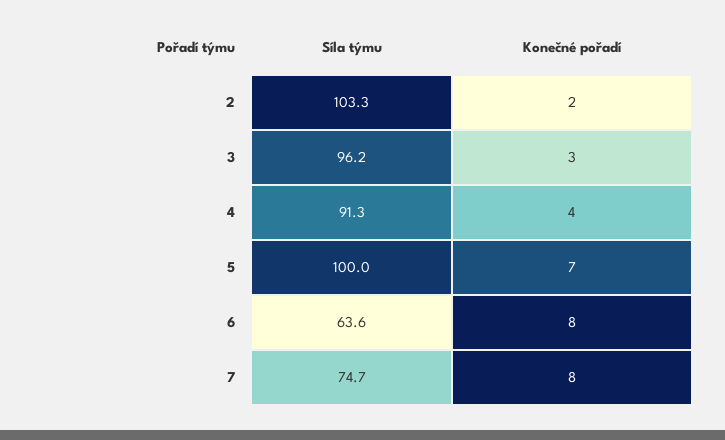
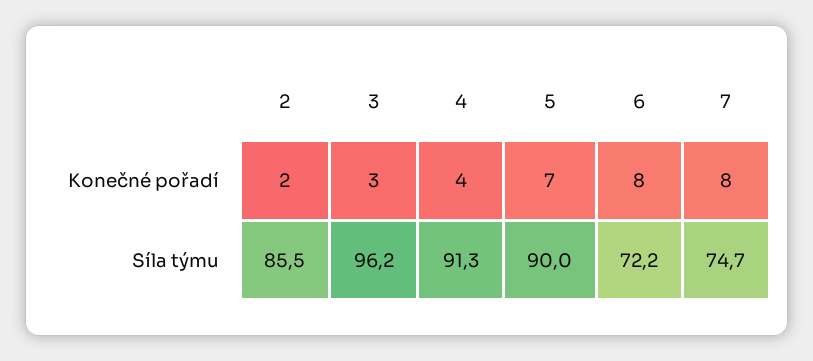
  {
    "Síla týmu": {
-     "2": 103.3,
+     "2": 85.5,
      "3": 96.2,
      "4": 91.3,
-     "5": 100,
+     "5": 90,
-     "6": 63.6,
+     "6": 72.2,
      "7": 74.7
    },
    "Konečné pořadí": {
      "2": 2,
      "3": 3,
      "4": 4,
      "5": 7,
      "6": 8,
      "7": 8
    }
  }

